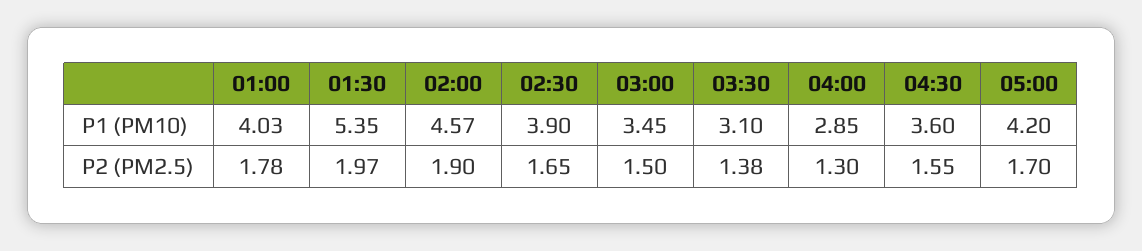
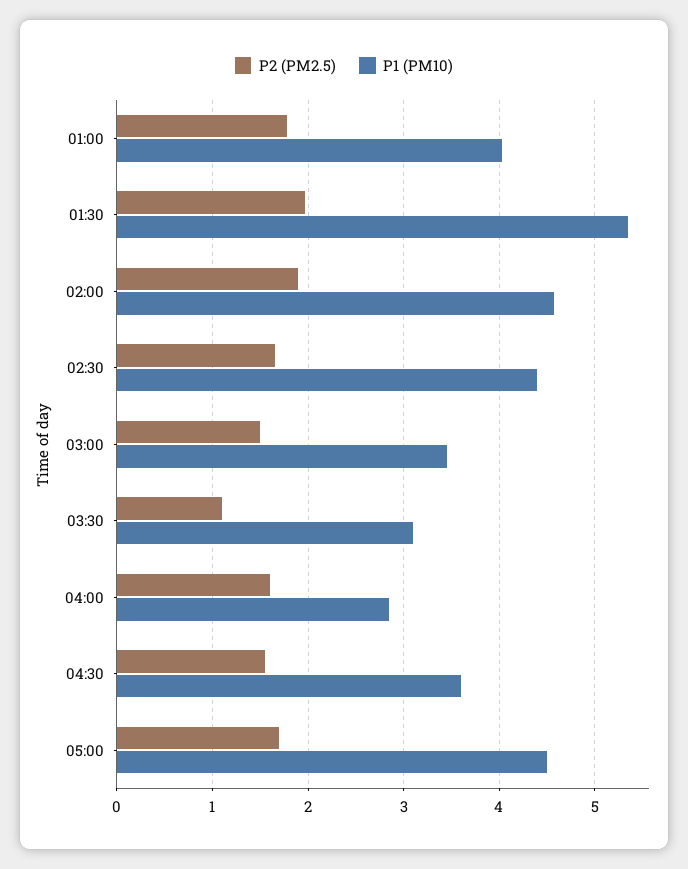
  {
    "P1 (PM10)": {
      "01:00": 4.03,
      "01:30": 5.35,
      "02:00": 4.57,
-     "02:30": 3.9,
+     "02:30": 4.4,
      "03:00": 3.45,
      "03:30": 3.1,
      "04:00": 2.85,
      "04:30": 3.6,
-     "05:00": 4.2
+     "05:00": 4.5
    },
    "P2 (PM2.5)": {
      "01:00": 1.78,
      "01:30": 1.97,
      "02:00": 1.9,
      "02:30": 1.65,
      "03:00": 1.5,
-     "03:30": 1.38,
+     "03:30": 1.1,
-     "04:00": 1.3,
+     "04:00": 1.6,
      "04:30": 1.55,
      "05:00": 1.7
    }
  }

